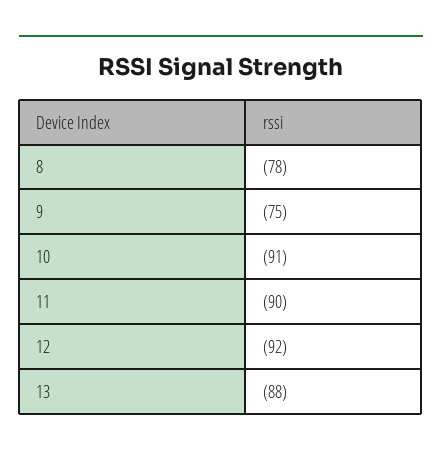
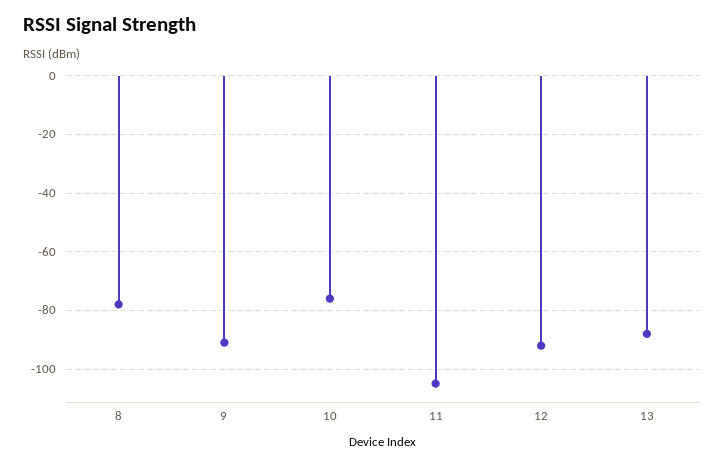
  {
    "8": -78,
-   "9": -75,
+   "9": -90,
-   "10": -91,
+   "10": -75,
-   "11": -90,
+   "11": -105,
    "12": -92,
    "13": -88
  }

